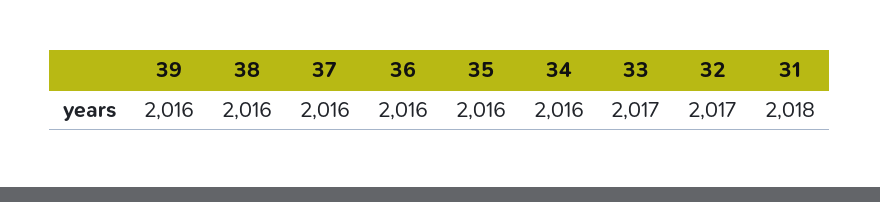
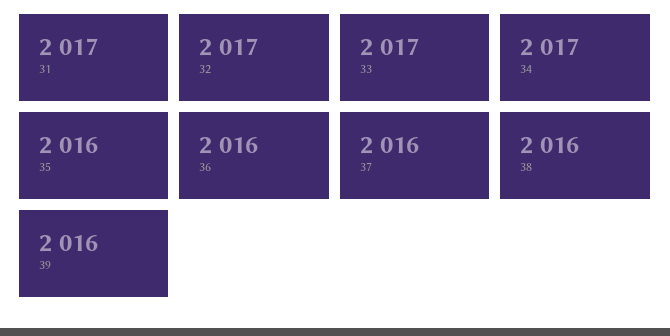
  {
    "39": 2016,
    "38": 2016,
    "37": 2016,
    "36": 2016,
    "35": 2016,
-   "34": 2016,
+   "34": 2017,
    "33": 2017,
    "32": 2017,
-   "31": 2018
+   "31": 2017
  }

